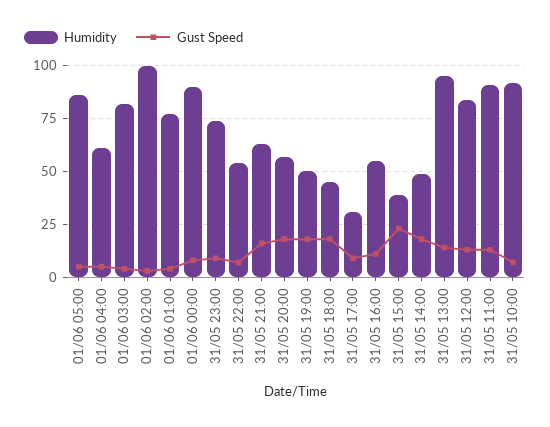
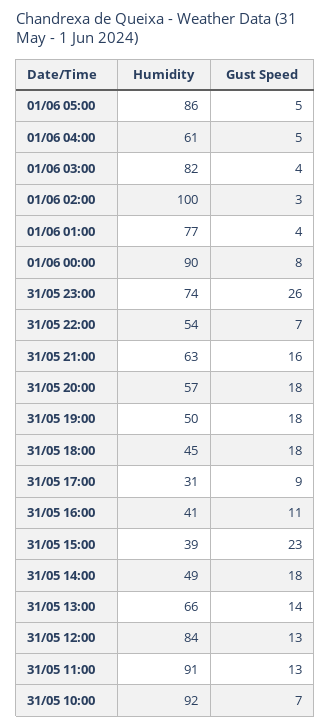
  {
    "Humidity": {
      "01/06 05:00": 86,
      "01/06 04:00": 61,
      "01/06 03:00": 82,
      "01/06 02:00": 100,
      "01/06 01:00": 77,
      "01/06 00:00": 90,
      "31/05 23:00": 74,
      "31/05 22:00": 54,
      "31/05 21:00": 63,
      "31/05 20:00": 57,
      "31/05 19:00": 50,
      "31/05 18:00": 45,
      "31/05 17:00": 31,
-     "31/05 16:00": 55,
+     "31/05 16:00": 41,
      "31/05 15:00": 39,
      "31/05 14:00": 49,
-     "31/05 13:00": 95,
+     "31/05 13:00": 66,
      "31/05 12:00": 84,
      "31/05 11:00": 91,
      "31/05 10:00": 92
    },
    "Gust Speed": {
      "01/06 05:00": 5,
      "01/06 04:00": 5,
      "01/06 03:00": 4,
      "01/06 02:00": 3,
      "01/06 01:00": 4,
      "01/06 00:00": 8,
-     "31/05 23:00": 10,
+     "31/05 23:00": 26,
      "31/05 22:00": 7,
      "31/05 21:00": 16,
      "31/05 20:00": 18,
      "31/05 19:00": 18,
      "31/05 18:00": 18,
      "31/05 17:00": 9,
      "31/05 16:00": 11,
      "31/05 15:00": 23,
      "31/05 14:00": 18,
      "31/05 13:00": 14,
      "31/05 12:00": 13,
      "31/05 11:00": 13,
      "31/05 10:00": 7
    }
  }

